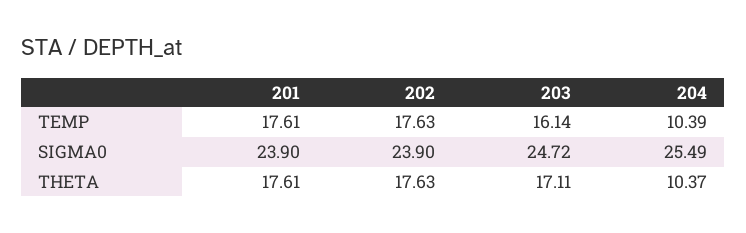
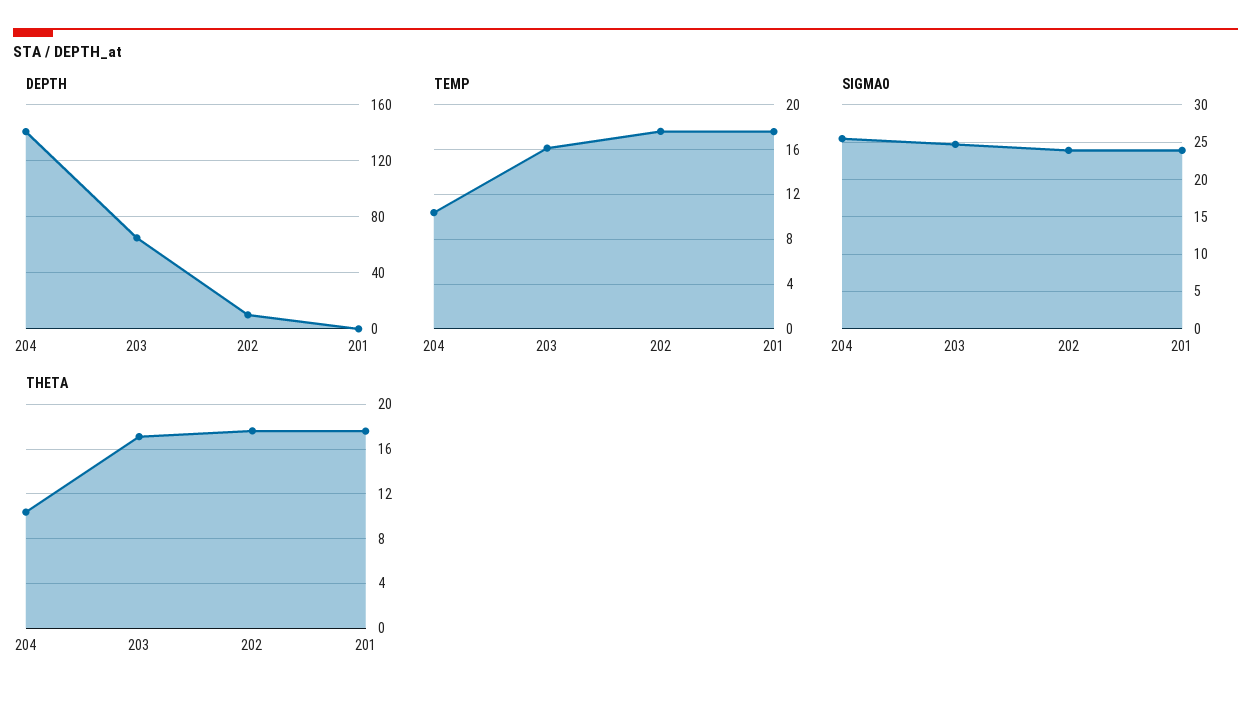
  {
    "TEMP": {
      "201": 17.61,
      "202": 17.63,
      "203": 16.14,
      "204": 10.39
    },
    "SIGMA0": {
      "201": 23.9,
      "202": 23.9,
      "203": 24.72,
      "204": 25.49
    },
    "THETA": {
      "201": 17.61,
      "202": 17.63,
      "203": 17.11,
      "204": 10.37
-   }
+   },
+   "DEPTH": {
+     "204": 140,
+     "203": 65,
+     "202": 10,
+     "201": 0
+   }
  }

